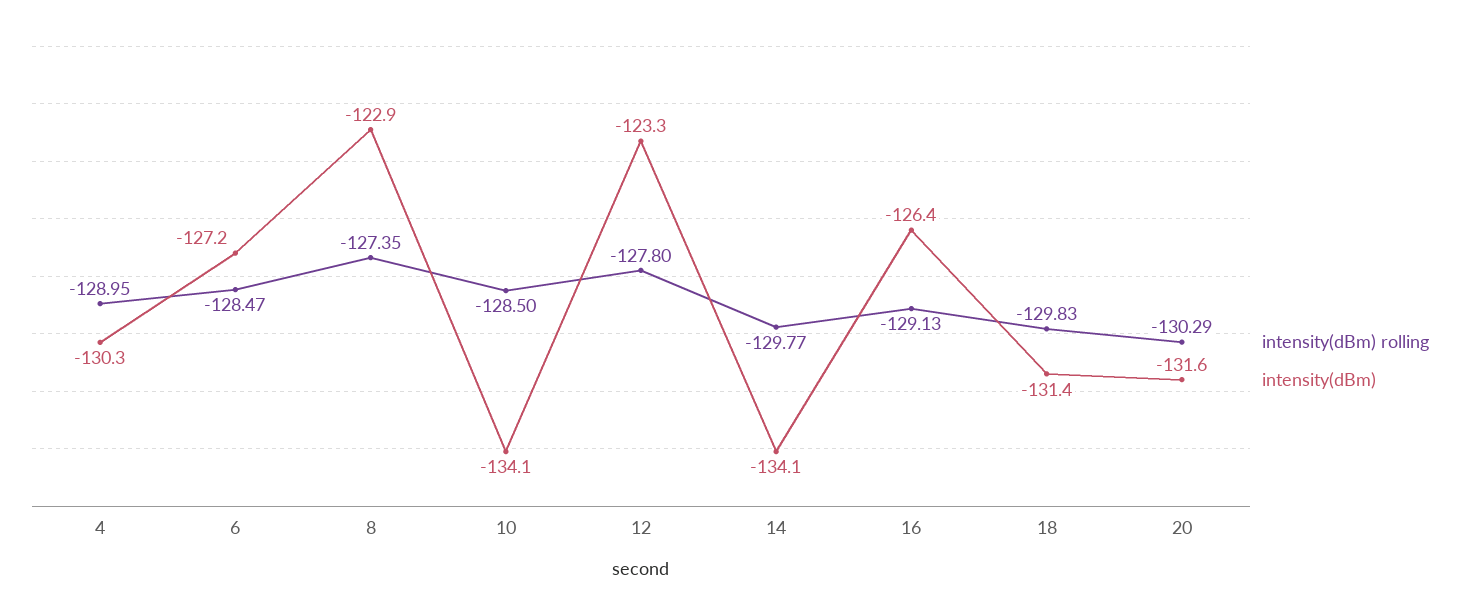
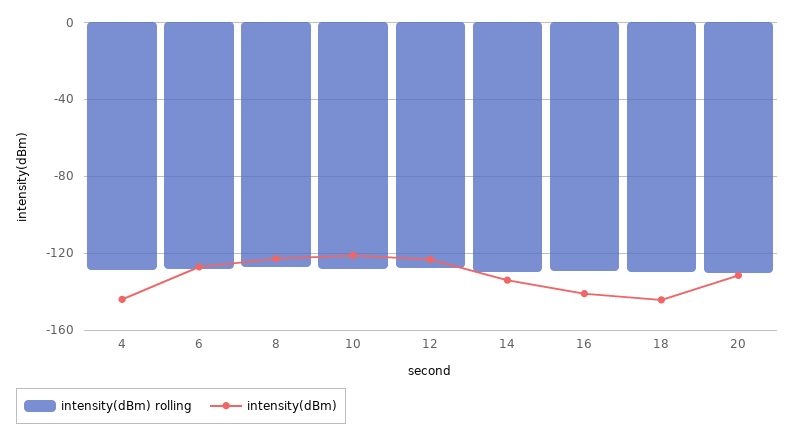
  {
    "intensity(dBm) rolling": {
      "4": -128.95,
      "6": -128.47,
      "8": -127.35,
      "10": -128.5,
      "12": -127.8,
      "14": -129.77,
      "16": -129.13,
      "18": -129.83,
      "20": -130.29
    },
    "intensity(dBm)": {
-     "4": -130.3,
+     "4": -145,
      "6": -127.2,
      "8": -122.9,
-     "10": -134.1,
+     "10": -120,
      "12": -123.3,
      "14": -134.1,
-     "16": -126.4,
+     "16": -140,
-     "18": -131.4,
+     "18": -145,
      "20": -131.6
    }
  }

